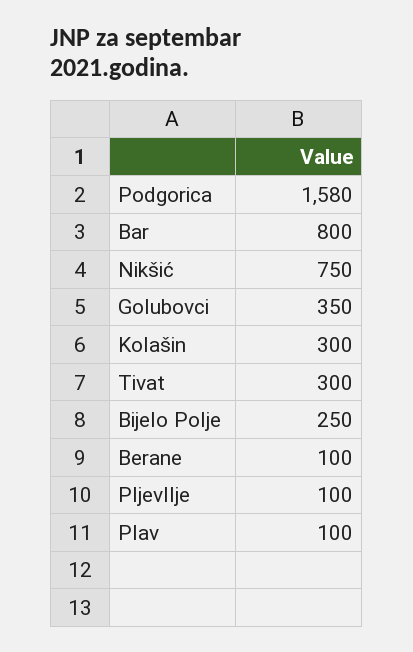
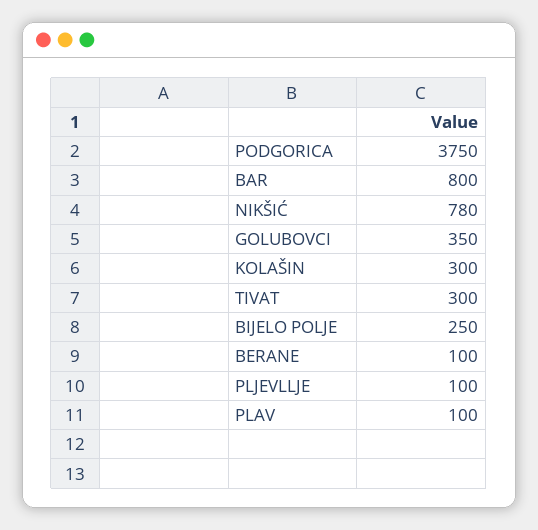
  {
-   "Podgorica": 1580,
+   "Podgorica": 3750,
    "Bar": 800,
-   "Nikšić": 750,
+   "Nikšić": 780,
    "Golubovci": 350,
    "Kolašin": 300,
    "Tivat": 300,
    "Bijelo Polje": 250,
    "Berane": 100,
    "Pljevllje": 100,
    "Plav": 100
  }

